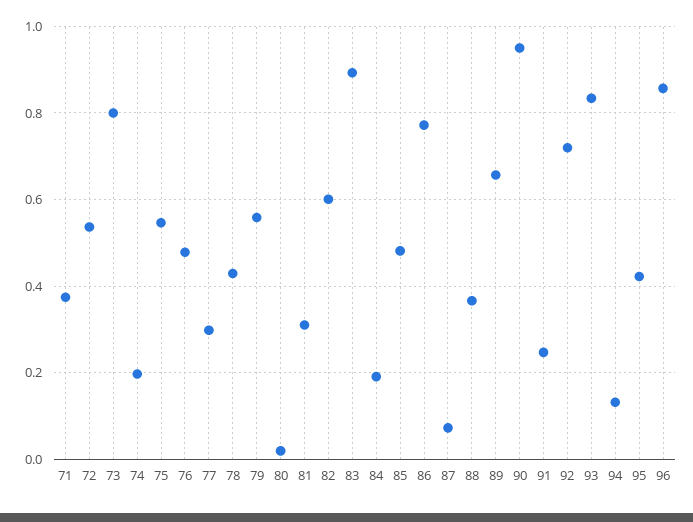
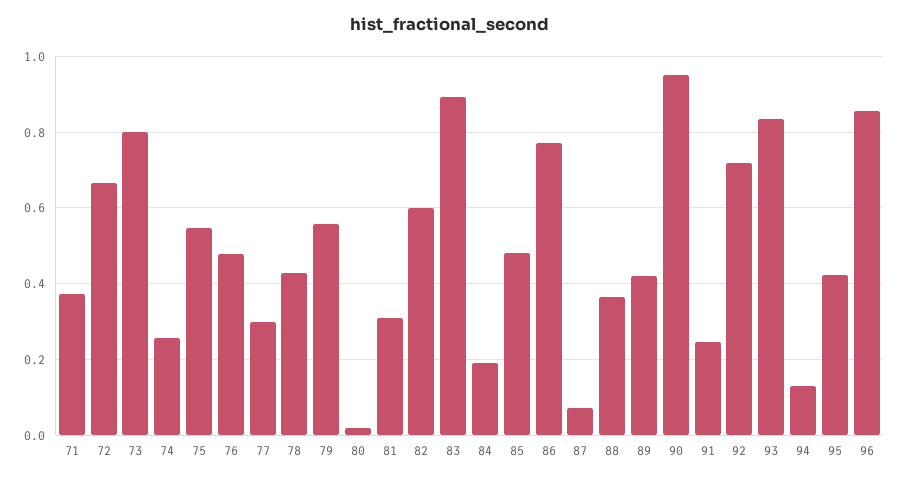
  {
    "71": 0.38,
-   "72": 0.54,
+   "72": 0.66,
    "73": 0.8,
-   "74": 0.2,
+   "74": 0.26,
    "75": 0.54,
    "76": 0.48,
    "77": 0.3,
    "78": 0.42,
    "79": 0.56,
    "80": 0.02,
    "81": 0.3,
    "82": 0.6,
    "83": 0.9,
    "84": 0.2,
    "85": 0.48,
    "86": 0.78,
    "87": 0.08,
    "88": 0.36,
-   "89": 0.66,
+   "89": 0.42,
    "90": 0.96,
    "91": 0.24,
    "92": 0.72,
    "93": 0.84,
    "94": 0.14,
    "95": 0.42,
    "96": 0.86
  }

